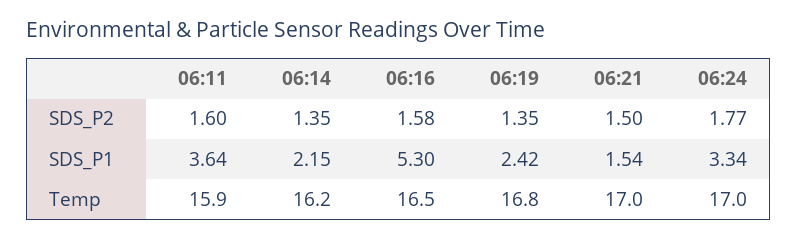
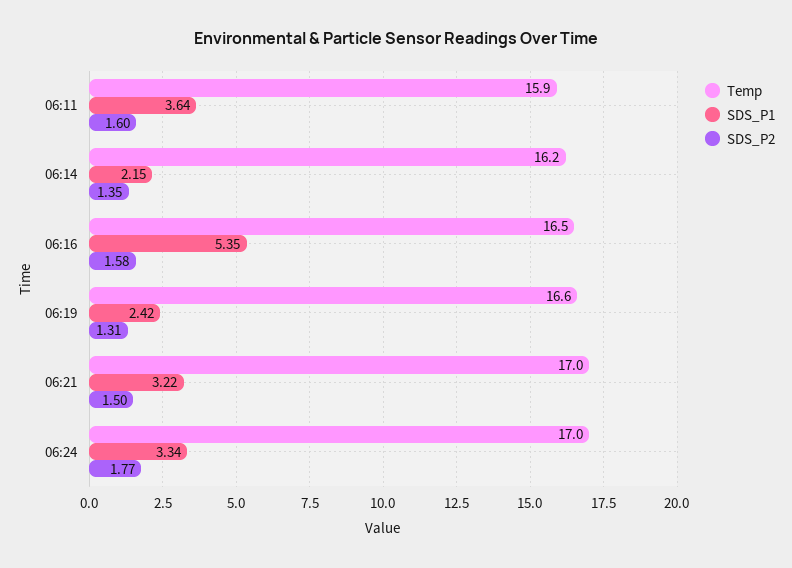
  {
    "SDS_P2": {
      "06:11": 1.6,
      "06:14": 1.35,
      "06:16": 1.58,
-     "06:19": 1.35,
+     "06:19": 1.31,
      "06:21": 1.5,
      "06:24": 1.77
    },
    "SDS_P1": {
      "06:11": 3.64,
      "06:14": 2.15,
-     "06:16": 5.3,
+     "06:16": 5.35,
      "06:19": 2.42,
-     "06:21": 1.54,
+     "06:21": 3.22,
      "06:24": 3.34
    },
    "Temp": {
      "06:11": 15.9,
      "06:14": 16.2,
      "06:16": 16.5,
-     "06:19": 16.8,
+     "06:19": 16.6,
      "06:21": 17,
      "06:24": 17
    }
  }

